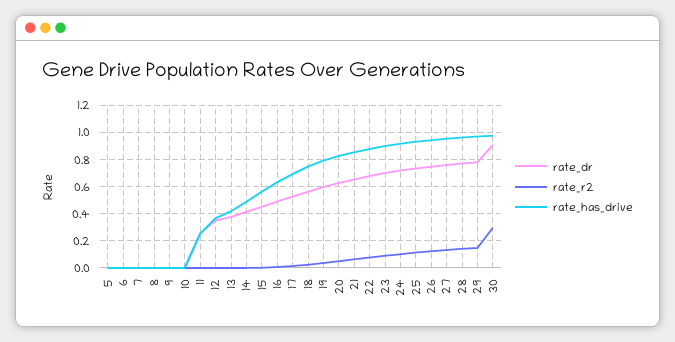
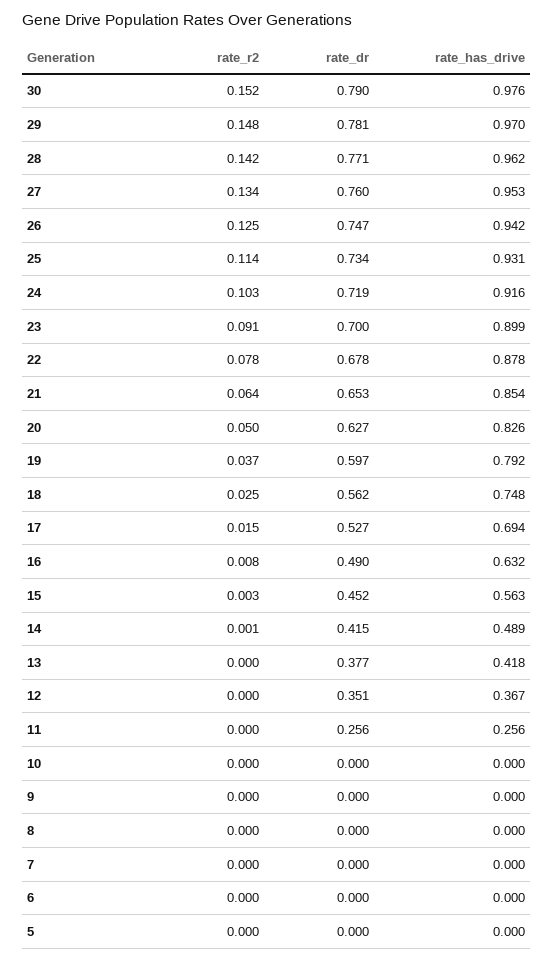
  {
    "rate_dr": {
      "5": 0,
      "6": 0,
      "7": 0,
      "8": 0,
      "9": 0,
      "10": 0,
      "11": 0.256,
      "12": 0.351,
      "13": 0.377,
      "14": 0.415,
      "15": 0.452,
      "16": 0.49,
      "17": 0.527,
      "18": 0.562,
      "19": 0.597,
      "20": 0.627,
      "21": 0.653,
      "22": 0.678,
      "23": 0.7,
      "24": 0.719,
      "25": 0.734,
      "26": 0.747,
      "27": 0.76,
      "28": 0.771,
      "29": 0.781,
-     "30": 0.9
+     "30": 0.79
    },
    "rate_r2": {
      "5": 0,
      "6": 0,
      "7": 0,
      "8": 0,
      "9": 0,
      "10": 0,
      "11": 0,
      "12": 0,
      "13": 0,
      "14": 0.001,
      "15": 0.003,
      "16": 0.008,
      "17": 0.015,
      "18": 0.025,
      "19": 0.037,
      "20": 0.05,
      "21": 0.064,
      "22": 0.078,
      "23": 0.091,
      "24": 0.103,
      "25": 0.114,
      "26": 0.125,
      "27": 0.134,
      "28": 0.142,
      "29": 0.148,
-     "30": 0.3
+     "30": 0.152
    },
    "rate_has_drive": {
      "5": 0,
      "6": 0,
      "7": 0,
      "8": 0,
      "9": 0,
      "10": 0,
      "11": 0.256,
      "12": 0.367,
      "13": 0.418,
      "14": 0.489,
      "15": 0.563,
      "16": 0.632,
      "17": 0.694,
      "18": 0.748,
      "19": 0.792,
      "20": 0.826,
      "21": 0.854,
      "22": 0.878,
      "23": 0.899,
      "24": 0.916,
      "25": 0.931,
      "26": 0.942,
      "27": 0.953,
      "28": 0.962,
      "29": 0.97,
      "30": 0.976
    }
  }

